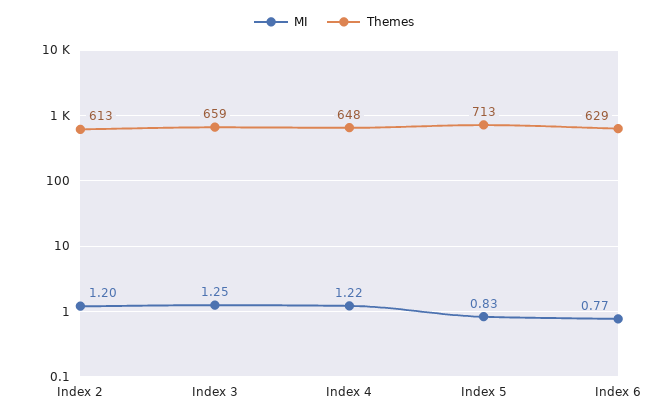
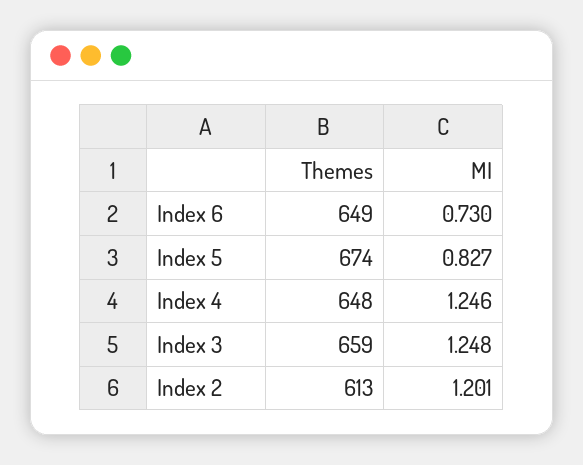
  {
    "MI": {
      "Index 2": 1.201,
      "Index 3": 1.248,
-     "Index 4": 1.22,
+     "Index 4": 1.246,
      "Index 5": 0.827,
-     "Index 6": 0.77
+     "Index 6": 0.73
    },
    "Themes": {
      "Index 2": 613,
      "Index 3": 659,
      "Index 4": 648,
-     "Index 5": 713,
+     "Index 5": 674,
-     "Index 6": 629
+     "Index 6": 649
    }
  }

